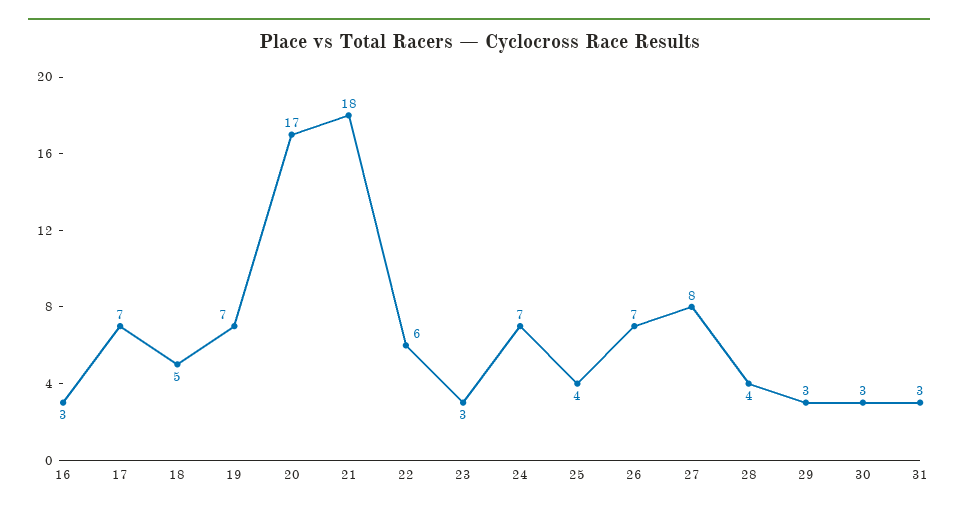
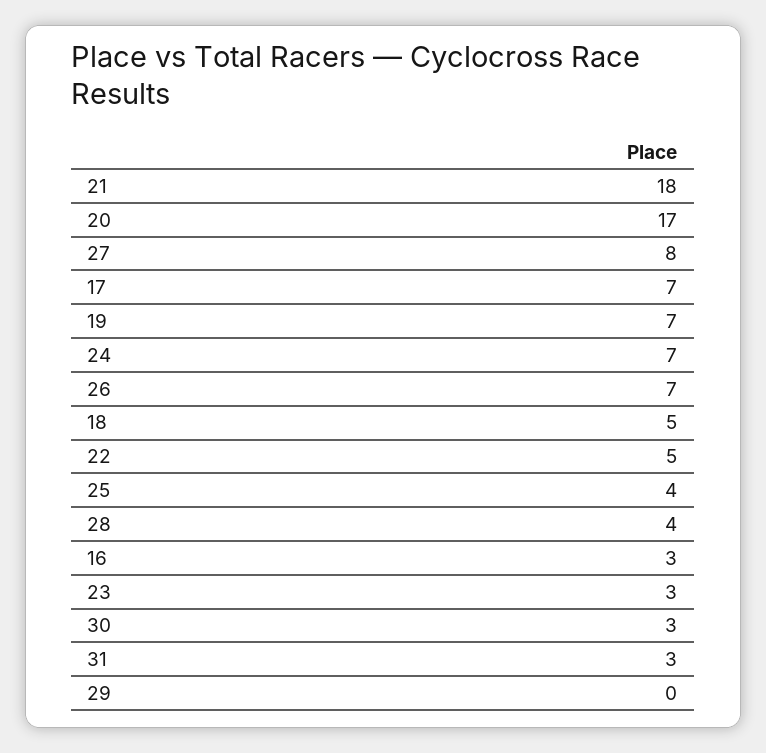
  {
    "16": 3,
    "17": 7,
    "18": 5,
    "19": 7,
    "20": 17,
    "21": 18,
-   "22": 6,
+   "22": 5,
    "23": 3,
    "24": 7,
    "25": 4,
    "26": 7,
    "27": 8,
    "28": 4,
-   "29": 3,
+   "29": 0,
    "30": 3,
    "31": 3
  }

